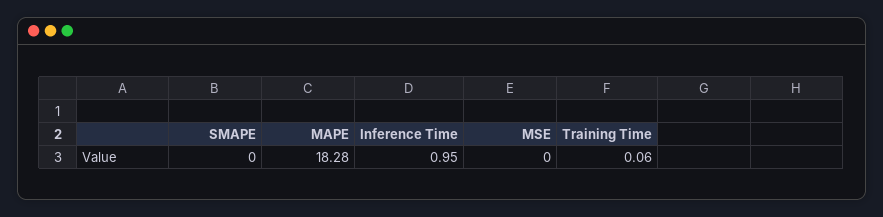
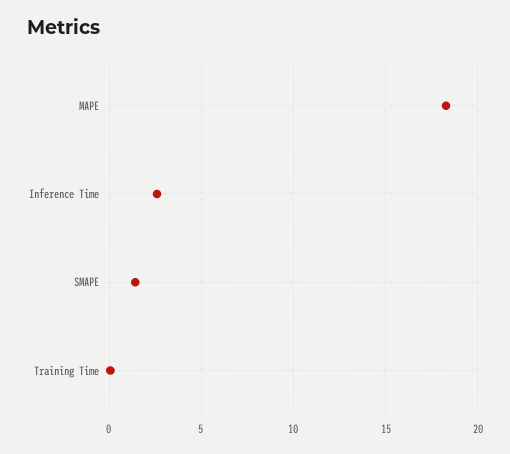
  {
-   "SMAPE": 0,
+   "SMAPE": 1.5,
    "MAPE": 18.28,
-   "Inference Time": 0.95,
+   "Inference Time": 2.5,
-   "MSE": 0,
    "Training Time": 0.06
  }

